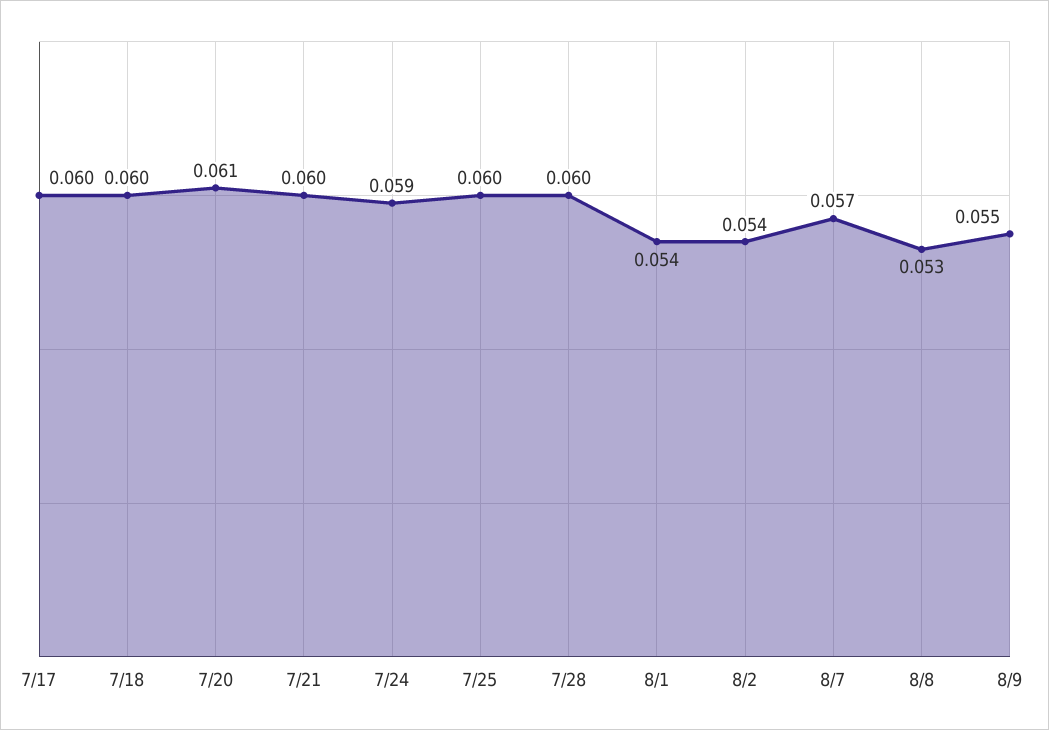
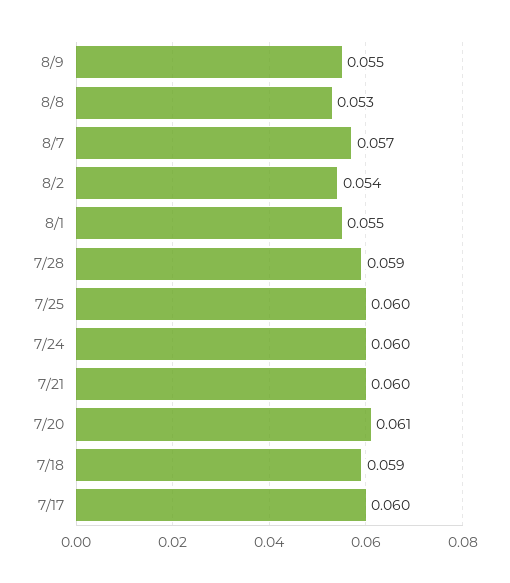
  {
    "7/17": 0.06,
-   "7/18": 0.06,
+   "7/18": 0.059,
    "7/20": 0.061,
    "7/21": 0.06,
-   "7/24": 0.059,
+   "7/24": 0.06,
    "7/25": 0.06,
-   "7/28": 0.06,
+   "7/28": 0.059,
-   "8/1": 0.054,
+   "8/1": 0.055,
    "8/2": 0.054,
    "8/7": 0.057,
    "8/8": 0.053,
    "8/9": 0.055
  }

